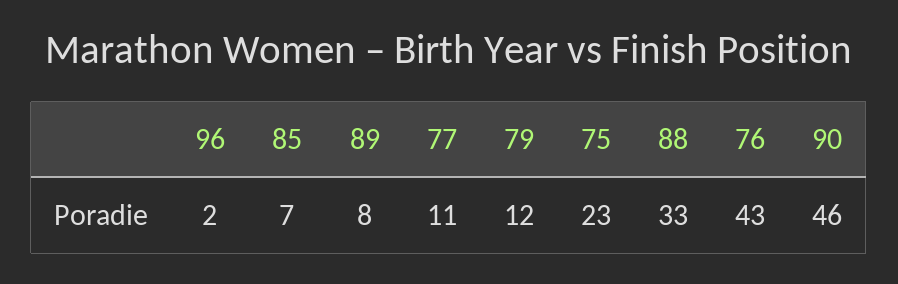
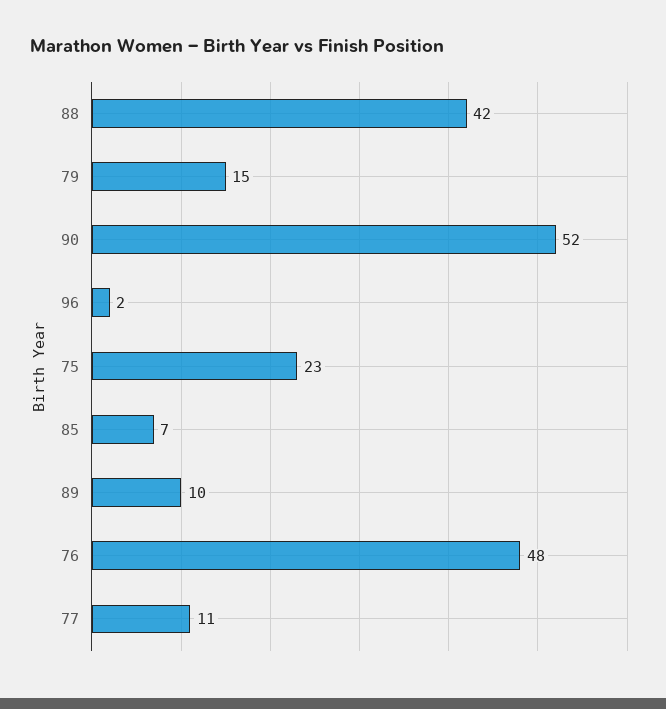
  {
    "96": 2,
    "85": 7,
-   "89": 8,
+   "89": 10,
    "77": 11,
-   "79": 12,
+   "79": 15,
    "75": 23,
-   "88": 33,
+   "88": 42,
-   "76": 43,
+   "76": 48,
-   "90": 46
+   "90": 52
  }

